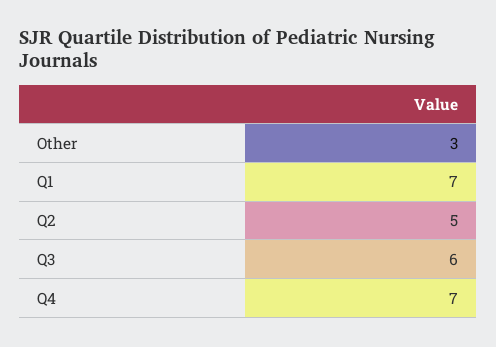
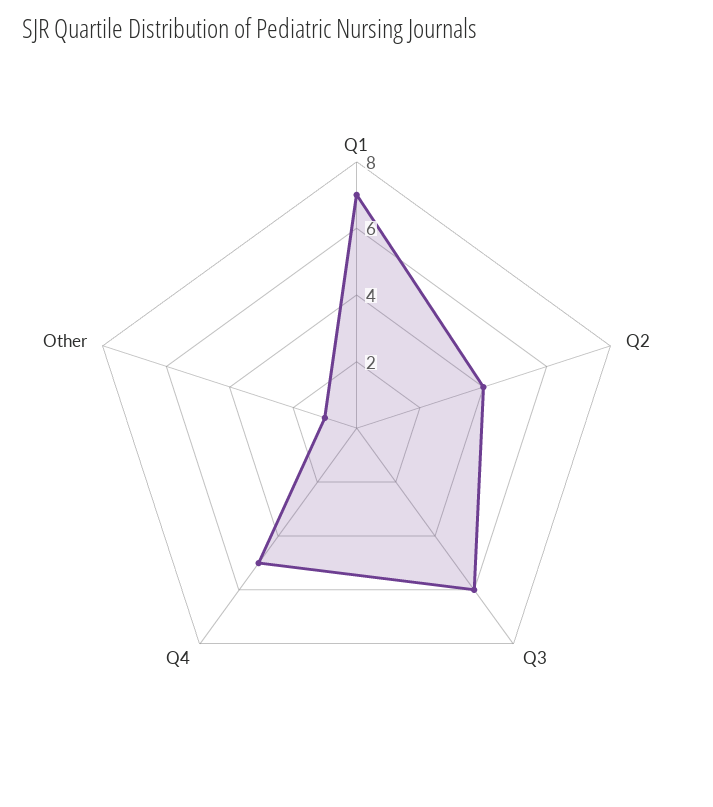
  {
-   "Other": 3,
+   "Other": 1,
    "Q1": 7,
-   "Q2": 5,
+   "Q2": 4,
    "Q3": 6,
-   "Q4": 7
+   "Q4": 5
  }

